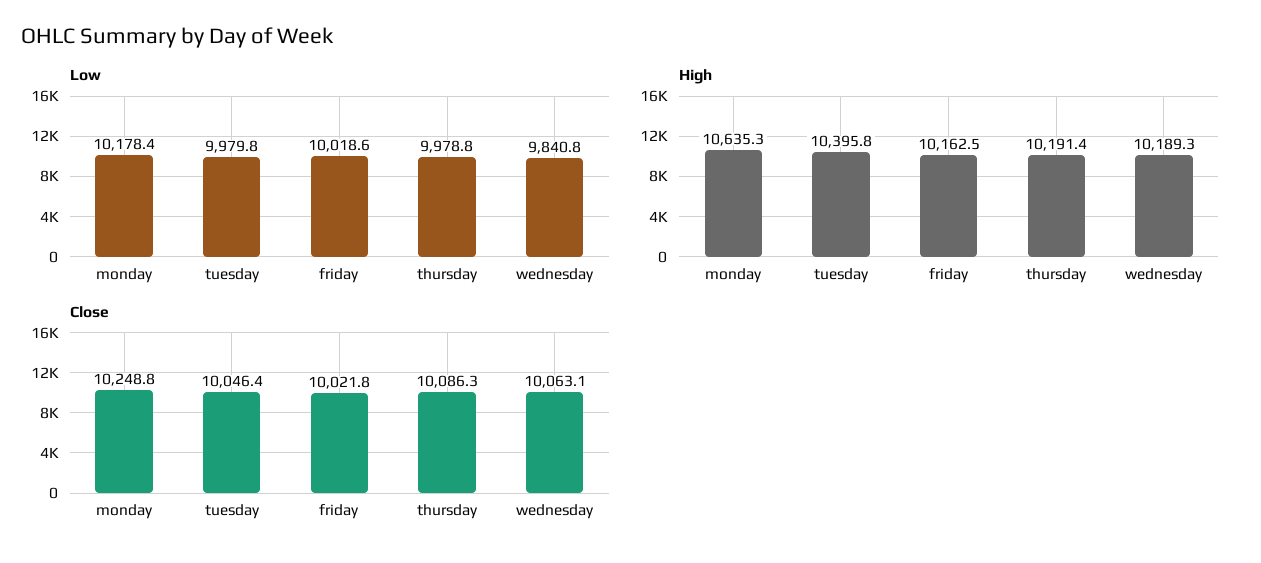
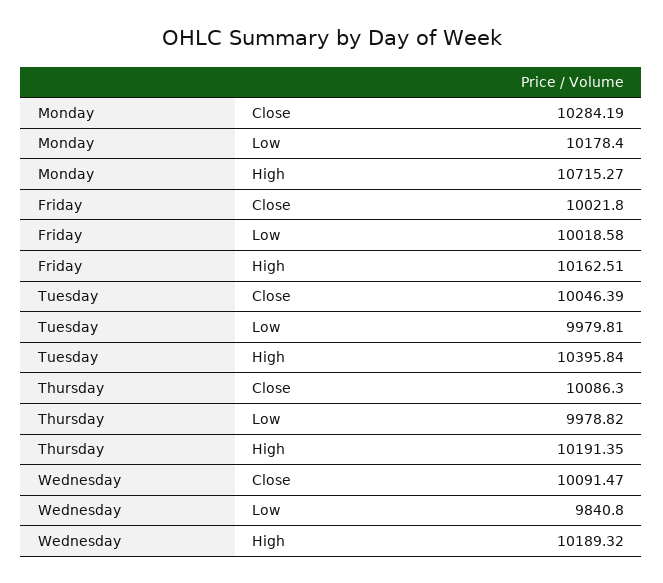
  {
    "Low": {
      "monday": 10178.4,
      "tuesday": 9979.81,
      "friday": 10018.58,
      "thursday": 9978.82,
      "wednesday": 9840.8
    },
    "High": {
-     "monday": 10635.3,
+     "monday": 10715.27,
      "tuesday": 10395.84,
      "friday": 10162.51,
      "thursday": 10191.35,
      "wednesday": 10189.32
    },
    "Close": {
-     "monday": 10248.8,
+     "monday": 10284.19,
      "tuesday": 10046.39,
      "friday": 10021.8,
      "thursday": 10086.3,
-     "wednesday": 10063.1
+     "wednesday": 10091.47
    }
  }

